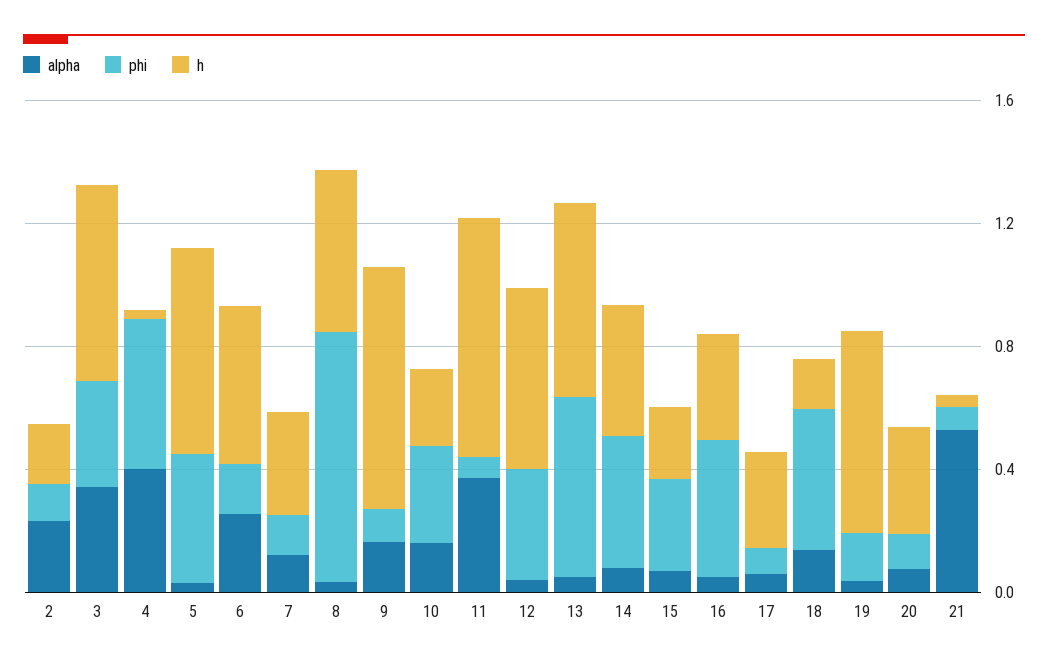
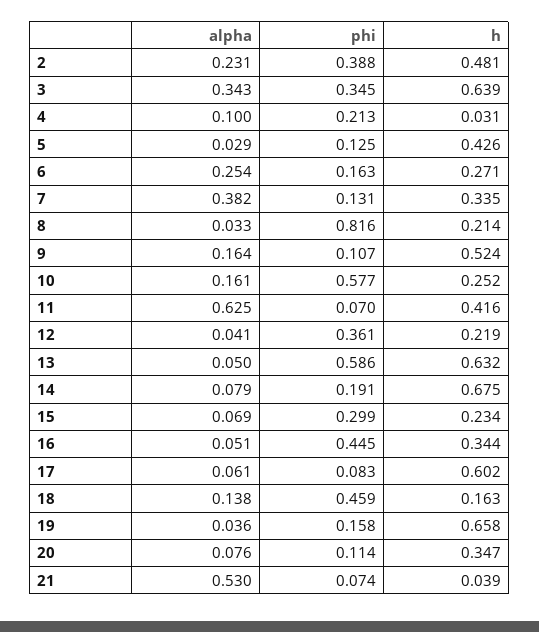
  {
    "alpha": {
      "2": 0.231,
      "3": 0.343,
-     "4": 0.4,
+     "4": 0.1,
      "5": 0.029,
      "6": 0.254,
-     "7": 0.1,
+     "7": 0.382,
      "8": 0.033,
      "9": 0.164,
      "10": 0.161,
-     "11": 0.4,
+     "11": 0.625,
      "12": 0.041,
      "13": 0.05,
      "14": 0.079,
      "15": 0.069,
      "16": 0.051,
      "17": 0.061,
      "18": 0.138,
      "19": 0.036,
      "20": 0.076,
      "21": 0.53
    },
    "phi": {
-     "2": 0.1,
+     "2": 0.388,
      "3": 0.345,
-     "4": 0.5,
+     "4": 0.213,
-     "5": 0.4,
+     "5": 0.125,
      "6": 0.163,
      "7": 0.131,
      "8": 0.816,
      "9": 0.107,
-     "10": 0.3,
+     "10": 0.577,
      "11": 0.07,
      "12": 0.361,
      "13": 0.586,
-     "14": 0.4,
+     "14": 0.191,
      "15": 0.299,
      "16": 0.445,
      "17": 0.083,
      "18": 0.459,
      "19": 0.158,
      "20": 0.114,
      "21": 0.074
    },
    "h": {
-     "2": 0.2,
+     "2": 0.481,
      "3": 0.639,
      "4": 0.031,
-     "5": 0.7,
+     "5": 0.426,
-     "6": 0.5,
+     "6": 0.271,
      "7": 0.335,
-     "8": 0.5,
+     "8": 0.214,
-     "9": 0.8,
+     "9": 0.524,
      "10": 0.252,
-     "11": 0.8,
+     "11": 0.416,
-     "12": 0.6,
+     "12": 0.219,
      "13": 0.632,
-     "14": 0.4,
+     "14": 0.675,
      "15": 0.234,
      "16": 0.344,
-     "17": 0.3,
+     "17": 0.602,
      "18": 0.163,
      "19": 0.658,
      "20": 0.347,
      "21": 0.039
    }
  }

